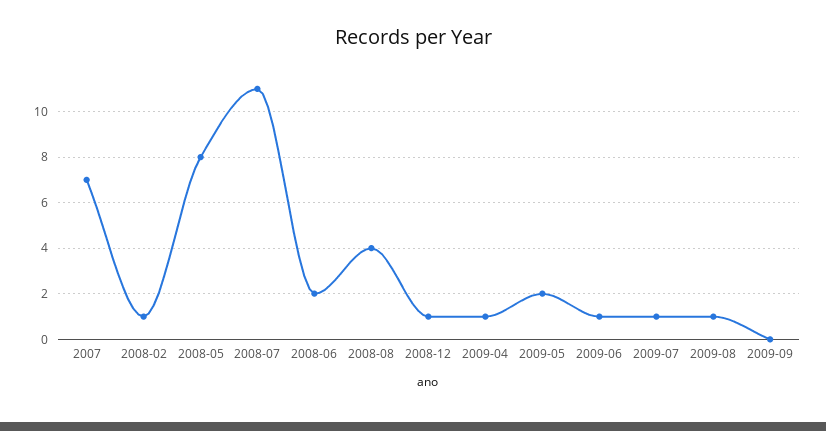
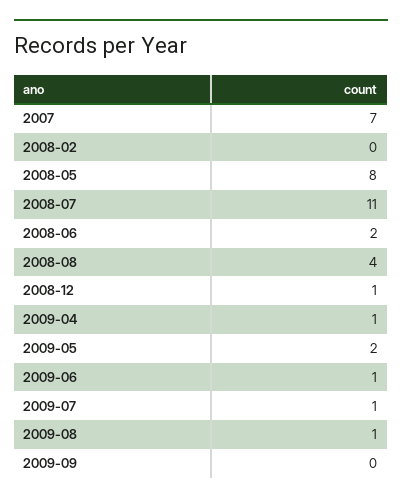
  {
    "2007": 7,
-   "2008-02": 1,
+   "2008-02": 0,
    "2008-05": 8,
    "2008-07": 11,
    "2008-06": 2,
    "2008-08": 4,
    "2008-12": 1,
    "2009-04": 1,
    "2009-05": 2,
    "2009-06": 1,
    "2009-07": 1,
    "2009-08": 1,
    "2009-09": 0
  }

